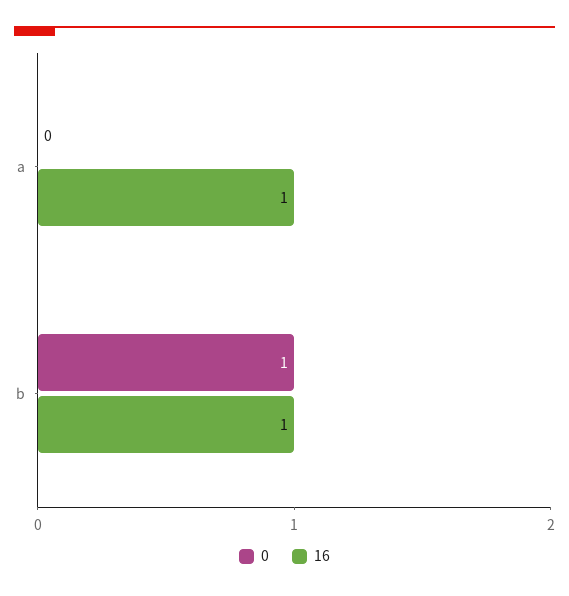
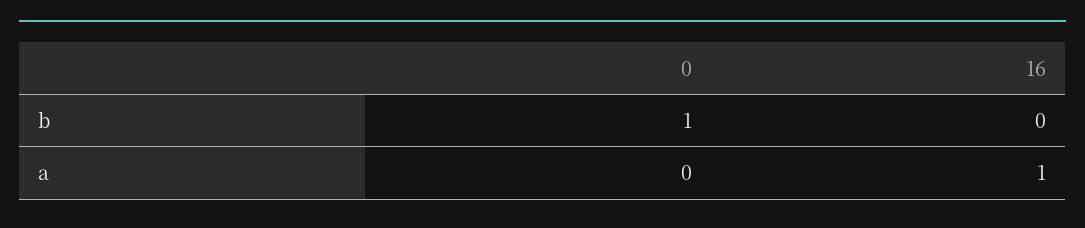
  {
    "0": {
      "a": 0,
      "b": 1
    },
    "16": {
      "a": 1,
-     "b": 1
+     "b": 0
    }
  }

